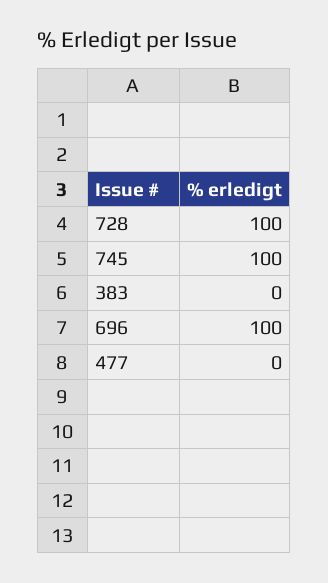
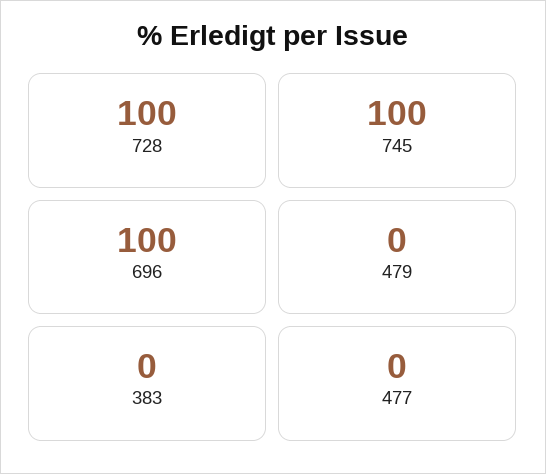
  {
    "728": 100,
    "745": 100,
    "383": 0,
    "696": 100,
-   "477": 0
+   "477": 0,
+   "479": 0
  }

